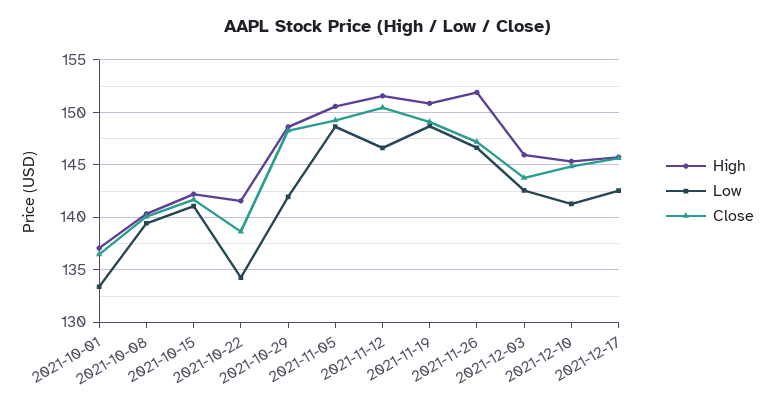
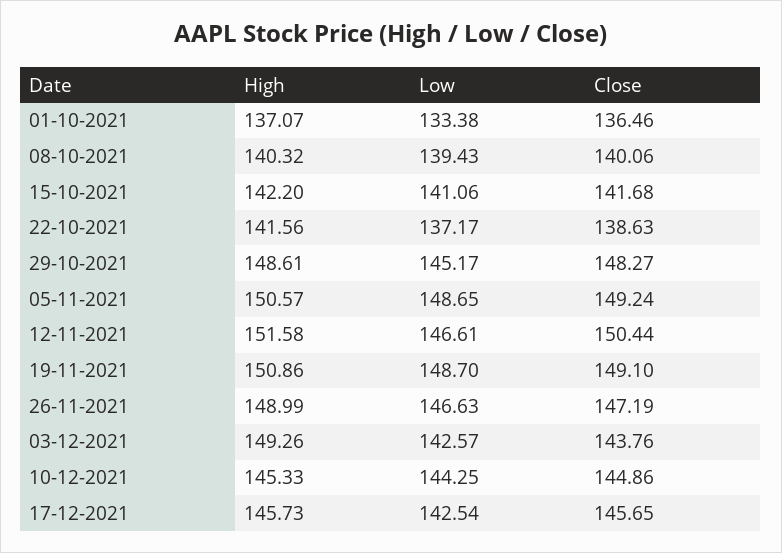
  {
    "High": {
      "2021-10-01": 137.07,
      "2021-10-08": 140.32,
      "2021-10-15": 142.2,
      "2021-10-22": 141.56,
      "2021-10-29": 148.61,
      "2021-11-05": 150.57,
      "2021-11-12": 151.58,
      "2021-11-19": 150.86,
-     "2021-11-26": 152,
+     "2021-11-26": 148.99,
-     "2021-12-03": 146,
+     "2021-12-03": 149.26,
      "2021-12-10": 145.33,
      "2021-12-17": 145.73
    },
    "Low": {
      "2021-10-01": 133.38,
      "2021-10-08": 139.43,
      "2021-10-15": 141.06,
-     "2021-10-22": 134,
+     "2021-10-22": 137.17,
-     "2021-10-29": 142,
+     "2021-10-29": 145.17,
      "2021-11-05": 148.65,
      "2021-11-12": 146.61,
      "2021-11-19": 148.7,
      "2021-11-26": 146.63,
      "2021-12-03": 142.57,
-     "2021-12-10": 141,
+     "2021-12-10": 144.25,
      "2021-12-17": 142.54
    },
    "Close": {
      "2021-10-01": 136.46,
      "2021-10-08": 140.06,
      "2021-10-15": 141.68,
      "2021-10-22": 138.63,
      "2021-10-29": 148.27,
      "2021-11-05": 149.24,
      "2021-11-12": 150.44,
      "2021-11-19": 149.1,
      "2021-11-26": 147.19,
      "2021-12-03": 143.76,
      "2021-12-10": 144.86,
      "2021-12-17": 145.65
    }
  }

